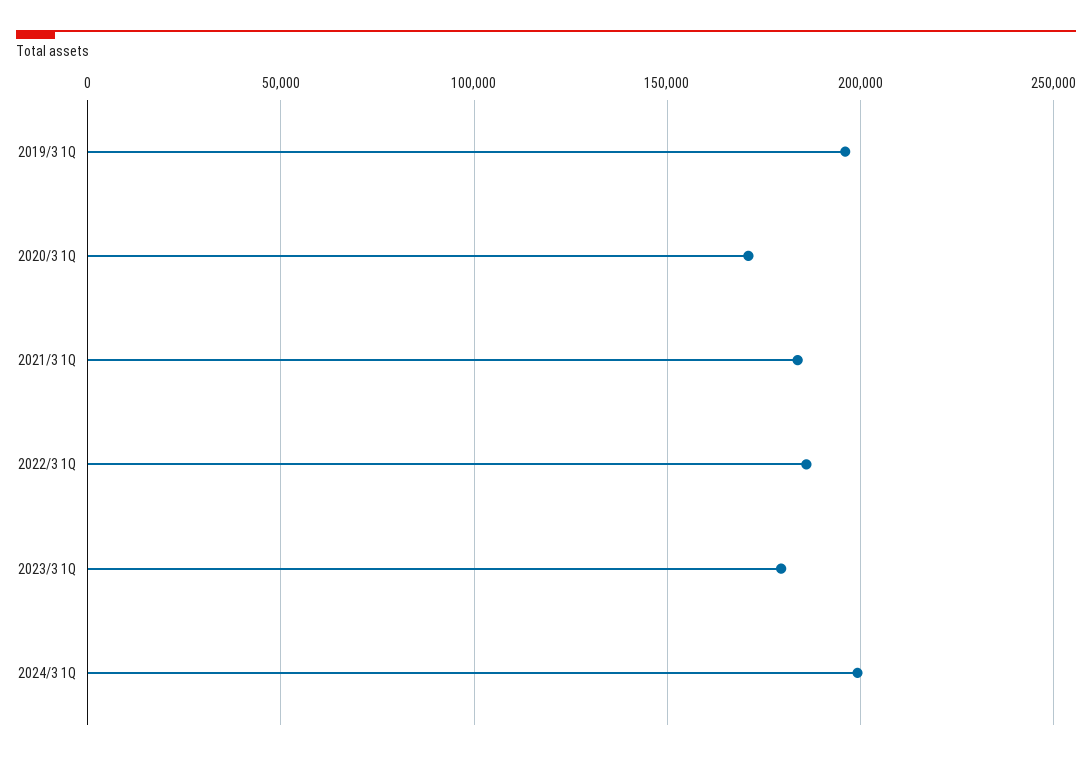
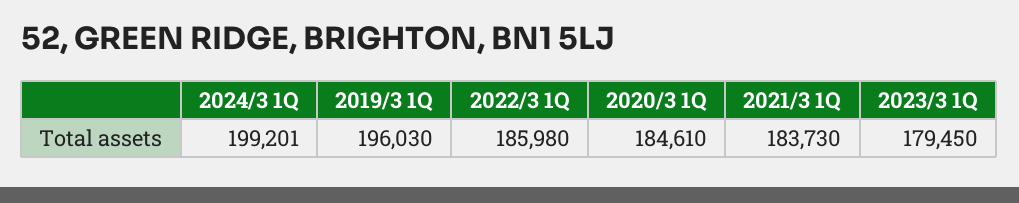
  {
    "2019/3 1Q": 196030,
-   "2020/3 1Q": 170000,
+   "2020/3 1Q": 184610,
    "2021/3 1Q": 183730,
    "2022/3 1Q": 185980,
    "2023/3 1Q": 179450,
    "2024/3 1Q": 199201
  }

